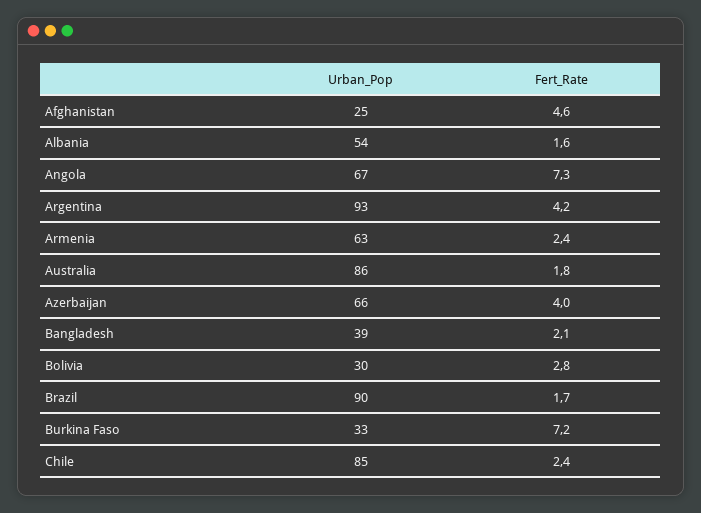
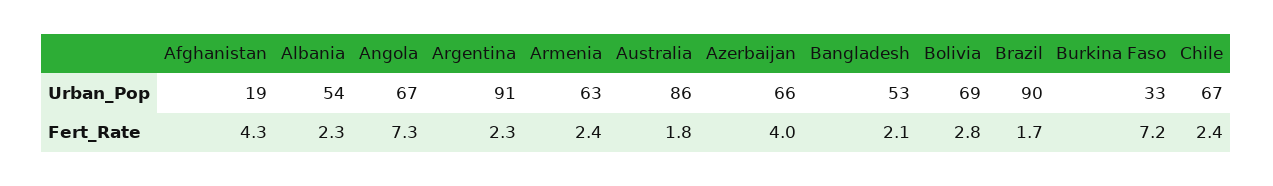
  {
    "Urban_Pop": {
-     "Afghanistan": 25,
+     "Afghanistan": 19,
      "Albania": 54,
      "Angola": 67,
-     "Argentina": 93,
+     "Argentina": 91,
      "Armenia": 63,
      "Australia": 86,
      "Azerbaijan": 66,
-     "Bangladesh": 39,
+     "Bangladesh": 53,
-     "Bolivia": 30,
+     "Bolivia": 69,
      "Brazil": 90,
      "Burkina Faso": 33,
-     "Chile": 85
+     "Chile": 67
    },
    "Fert_Rate": {
-     "Afghanistan": 4.6,
+     "Afghanistan": 4.3,
-     "Albania": 1.6,
+     "Albania": 2.3,
      "Angola": 7.3,
-     "Argentina": 4.2,
+     "Argentina": 2.3,
      "Armenia": 2.4,
      "Australia": 1.8,
      "Azerbaijan": 4,
      "Bangladesh": 2.1,
      "Bolivia": 2.8,
      "Brazil": 1.7,
      "Burkina Faso": 7.2,
      "Chile": 2.4
    }
  }

